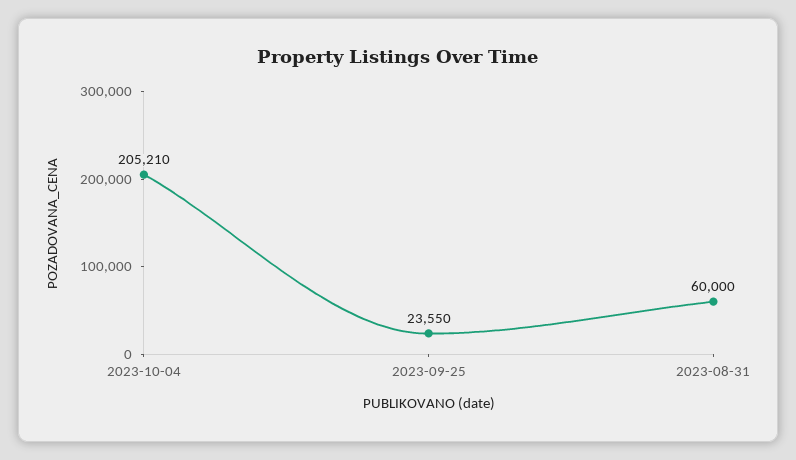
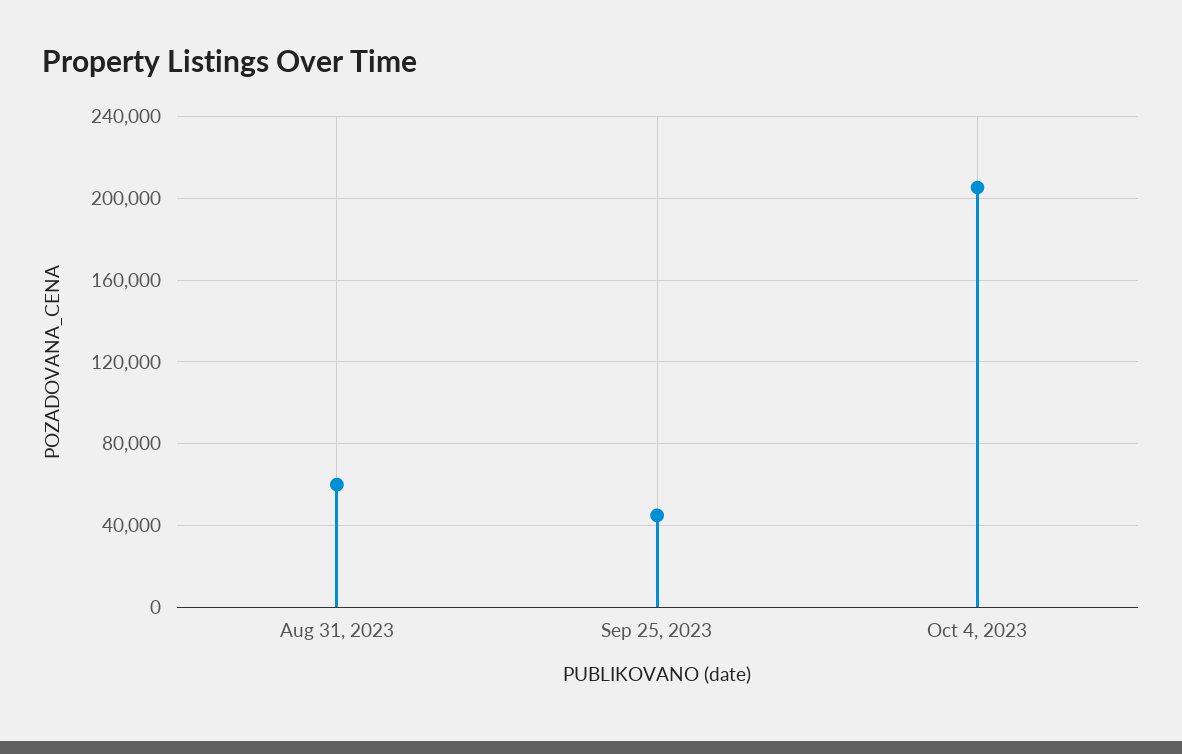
  {
    "2023-10-04": 205210,
-   "2023-09-25": 23550,
+   "2023-09-25": 45000,
    "2023-08-31": 60000
  }

